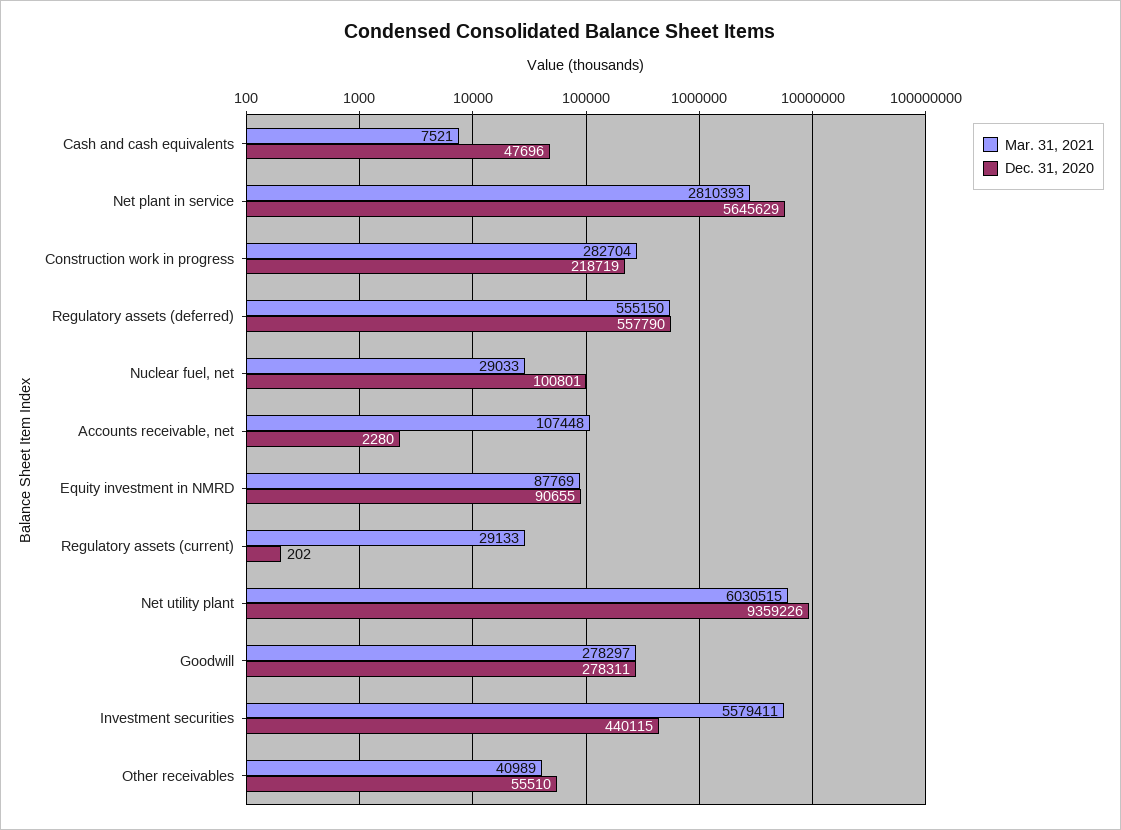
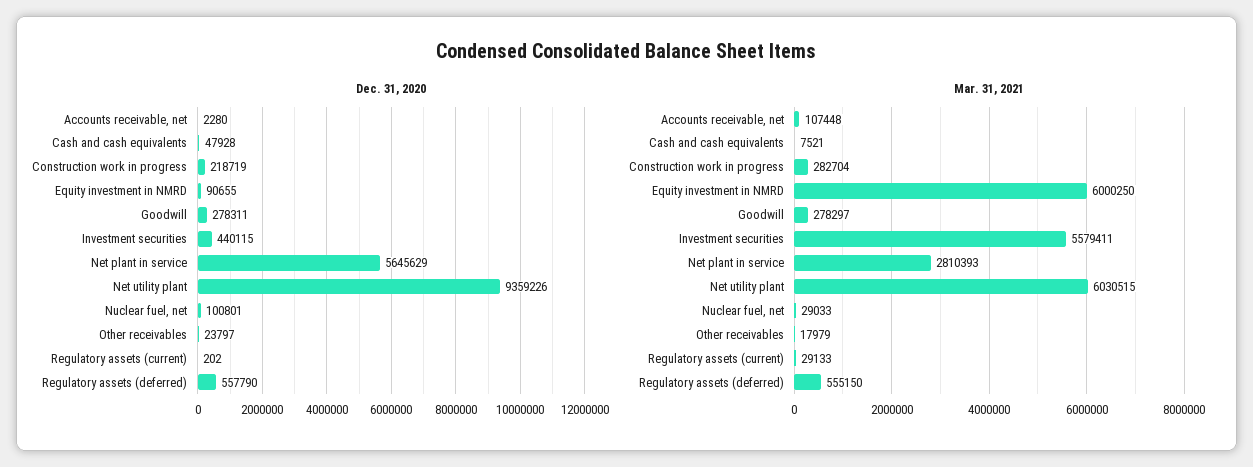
  {
    "Mar. 31, 2021": {
      "Cash and cash equivalents": 7521,
      "Net plant in service": 2810393,
      "Construction work in progress": 282704,
      "Regulatory assets (deferred)": 555150,
      "Nuclear fuel, net": 29033,
      "Accounts receivable, net": 107448,
-     "Equity investment in NMRD": 87769,
+     "Equity investment in NMRD": 6000250,
      "Regulatory assets (current)": 29133,
      "Net utility plant": 6030515,
      "Goodwill": 278297,
      "Investment securities": 5579411,
-     "Other receivables": 40989
+     "Other receivables": 17979
    },
    "Dec. 31, 2020": {
-     "Cash and cash equivalents": 47696,
+     "Cash and cash equivalents": 47928,
      "Net plant in service": 5645629,
      "Construction work in progress": 218719,
      "Regulatory assets (deferred)": 557790,
      "Nuclear fuel, net": 100801,
      "Accounts receivable, net": 2280,
      "Equity investment in NMRD": 90655,
      "Regulatory assets (current)": 202,
      "Net utility plant": 9359226,
      "Goodwill": 278311,
      "Investment securities": 440115,
-     "Other receivables": 55510
+     "Other receivables": 23797
    }
  }

